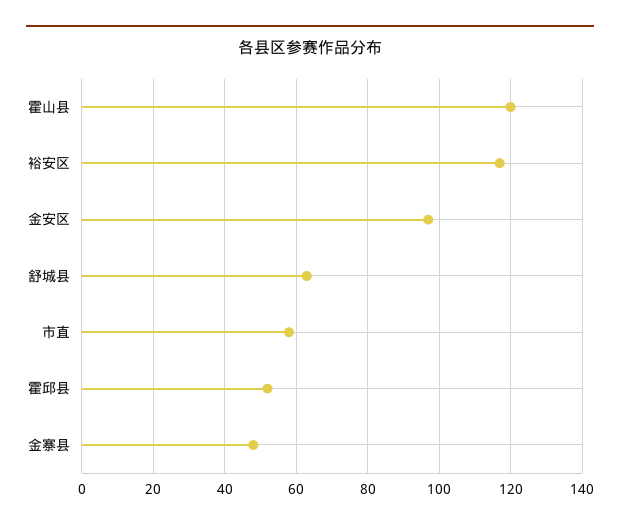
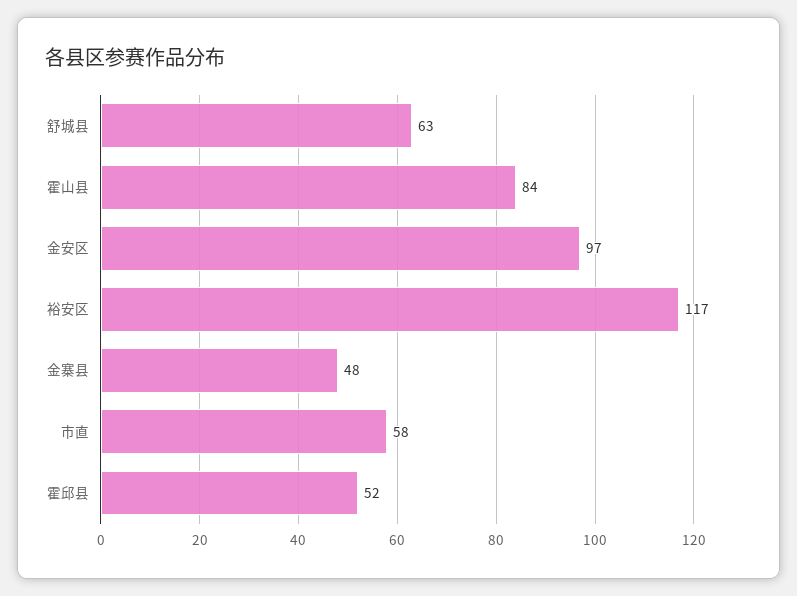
  {
-   "霍山县": 120,
+   "霍山县": 84,
    "裕安区": 117,
    "金安区": 97,
    "舒城县": 63,
    "市直": 58,
    "霍邱县": 52,
    "金寨县": 48
  }

